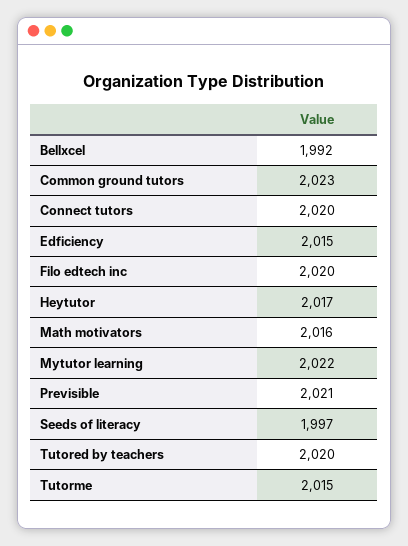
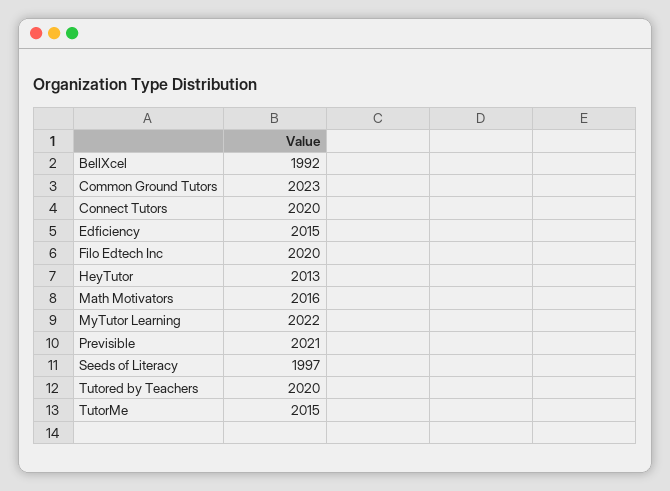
  {
    "Bellxcel": 1992,
    "Common ground tutors": 2023,
    "Connect tutors": 2020,
    "Edficiency": 2015,
    "Filo edtech inc": 2020,
-   "Heytutor": 2017,
+   "Heytutor": 2013,
    "Math motivators": 2016,
    "Mytutor learning": 2022,
    "Previsible": 2021,
    "Seeds of literacy": 1997,
    "Tutored by teachers": 2020,
    "Tutorme": 2015
  }

